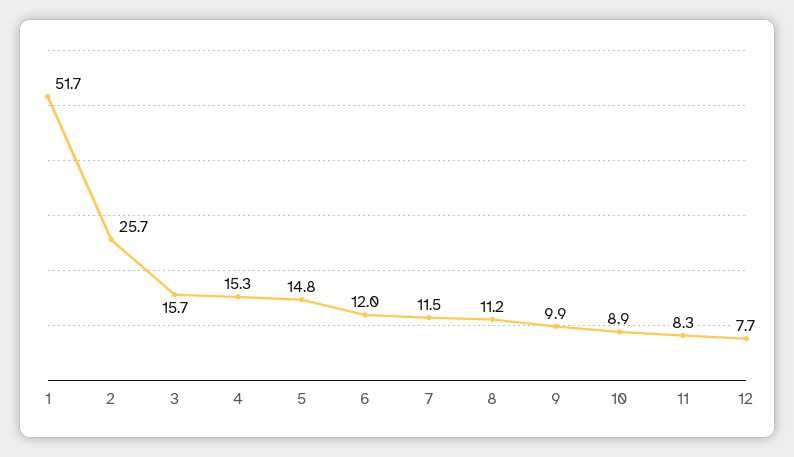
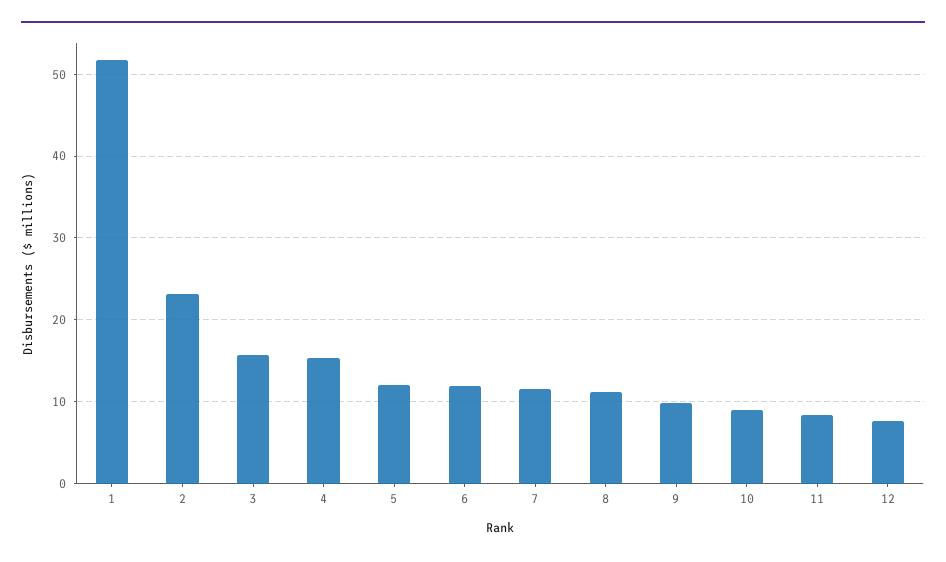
  {
    "1": 51.7,
-   "2": 25.7,
+   "2": 23,
    "3": 15.7,
    "4": 15.3,
-   "5": 14.8,
+   "5": 12,
    "6": 12,
    "7": 11.5,
    "8": 11.2,
    "9": 9.9,
    "10": 8.9,
    "11": 8.3,
    "12": 7.7
  }

